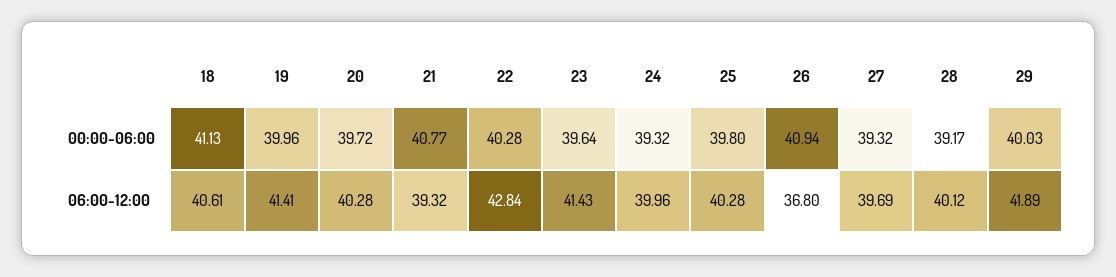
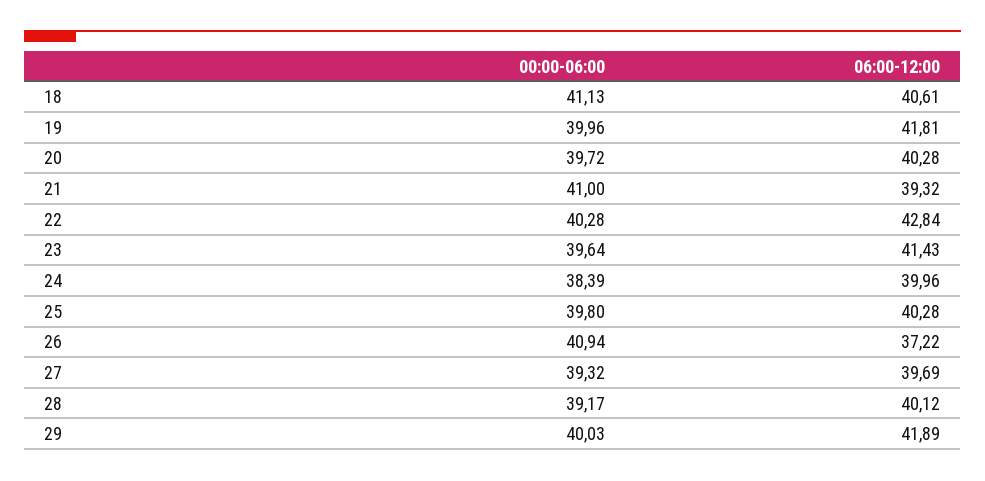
  {
    "18": {
      "00:00-06:00": 41.13,
      "06:00-12:00": 40.61
    },
    "19": {
      "00:00-06:00": 39.96,
-     "06:00-12:00": 41.41
+     "06:00-12:00": 41.81
    },
    "20": {
      "00:00-06:00": 39.72,
      "06:00-12:00": 40.28
    },
    "21": {
-     "00:00-06:00": 40.77,
+     "00:00-06:00": 41,
      "06:00-12:00": 39.32
    },
    "22": {
      "00:00-06:00": 40.28,
      "06:00-12:00": 42.84
    },
    "23": {
      "00:00-06:00": 39.64,
      "06:00-12:00": 41.43
    },
    "24": {
-     "00:00-06:00": 39.32,
+     "00:00-06:00": 38.39,
      "06:00-12:00": 39.96
    },
    "25": {
      "00:00-06:00": 39.8,
      "06:00-12:00": 40.28
    },
    "26": {
      "00:00-06:00": 40.94,
-     "06:00-12:00": 36.8
+     "06:00-12:00": 37.22
    },
    "27": {
      "00:00-06:00": 39.32,
      "06:00-12:00": 39.69
    },
    "28": {
      "00:00-06:00": 39.17,
      "06:00-12:00": 40.12
    },
    "29": {
      "00:00-06:00": 40.03,
      "06:00-12:00": 41.89
    }
  }

